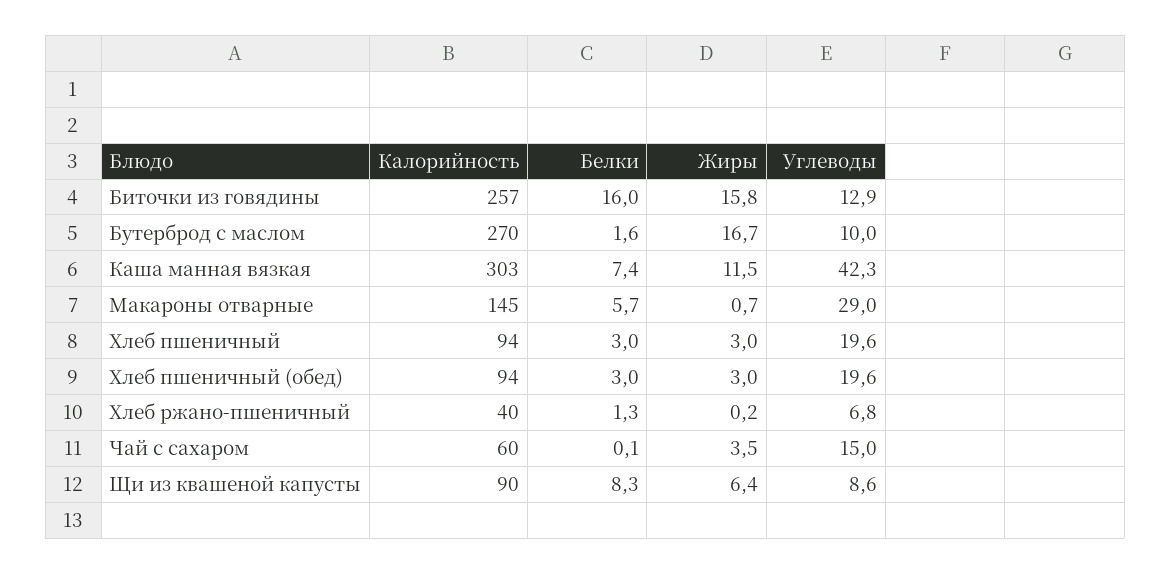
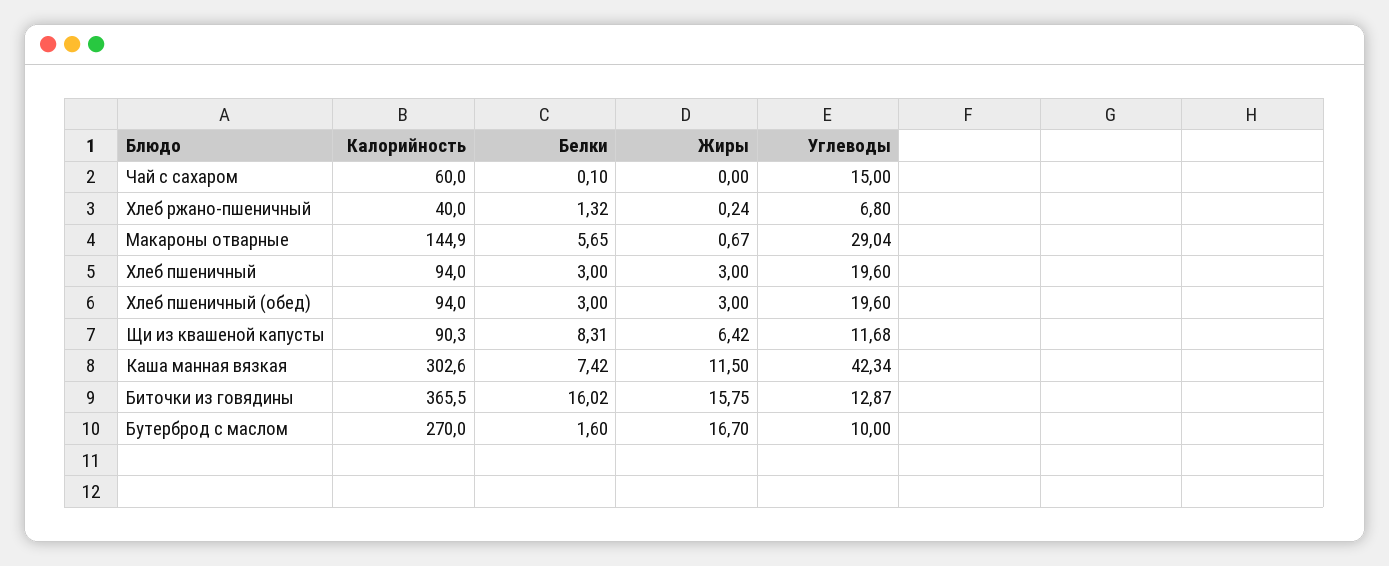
  {
    "Калорийность": {
-     "Биточки из говядины": 257,
+     "Биточки из говядины": 365.5,
      "Бутерброд с маслом": 270,
      "Каша манная вязкая": 302.6,
      "Макароны отварные": 144.9,
      "Хлеб пшеничный": 94,
      "Хлеб пшеничный (обед)": 94,
      "Хлеб ржано-пшеничный": 40,
      "Чай с сахаром": 60,
      "Щи из квашеной капусты": 90.3
    },
    "Белки": {
      "Биточки из говядины": 16.02,
      "Бутерброд с маслом": 1.6,
      "Каша манная вязкая": 7.42,
      "Макароны отварные": 5.65,
      "Хлеб пшеничный": 3,
      "Хлеб пшеничный (обед)": 3,
      "Хлеб ржано-пшеничный": 1.32,
      "Чай с сахаром": 0.1,
      "Щи из квашеной капусты": 8.31
    },
    "Жиры": {
      "Биточки из говядины": 15.75,
      "Бутерброд с маслом": 16.7,
      "Каша манная вязкая": 11.5,
      "Макароны отварные": 0.67,
      "Хлеб пшеничный": 3,
      "Хлеб пшеничный (обед)": 3,
      "Хлеб ржано-пшеничный": 0.24,
-     "Чай с сахаром": 3.5,
+     "Чай с сахаром": 0,
      "Щи из квашеной капусты": 6.42
    },
    "Углеводы": {
      "Биточки из говядины": 12.87,
      "Бутерброд с маслом": 10,
      "Каша манная вязкая": 42.34,
      "Макароны отварные": 29.04,
      "Хлеб пшеничный": 19.6,
      "Хлеб пшеничный (обед)": 19.6,
      "Хлеб ржано-пшеничный": 6.8,
      "Чай с сахаром": 15,
-     "Щи из квашеной капусты": 8.6
+     "Щи из квашеной капусты": 11.68
    }
  }

